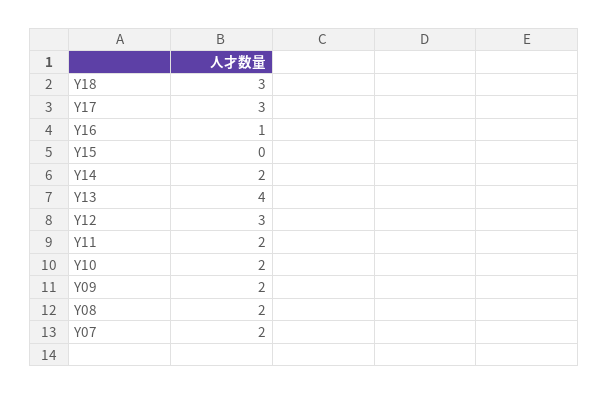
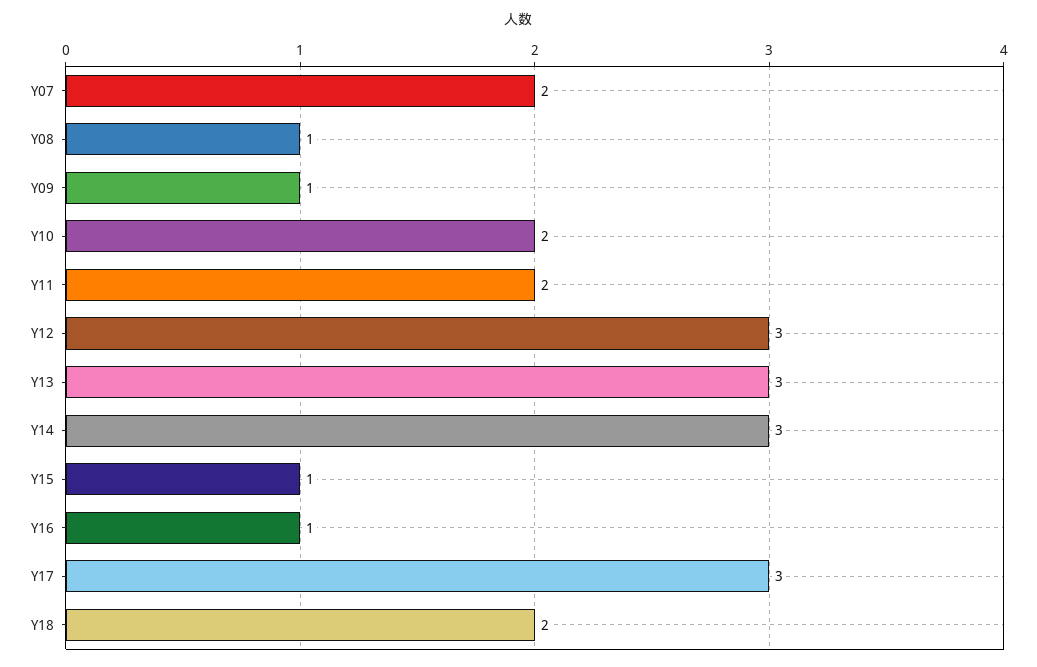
  {
-   "Y18": 3,
+   "Y18": 2,
    "Y17": 3,
    "Y16": 1,
-   "Y15": 0,
+   "Y15": 1,
-   "Y14": 2,
+   "Y14": 3,
-   "Y13": 4,
+   "Y13": 3,
    "Y12": 3,
    "Y11": 2,
    "Y10": 2,
-   "Y09": 2,
+   "Y09": 1,
-   "Y08": 2,
+   "Y08": 1,
    "Y07": 2
  }

